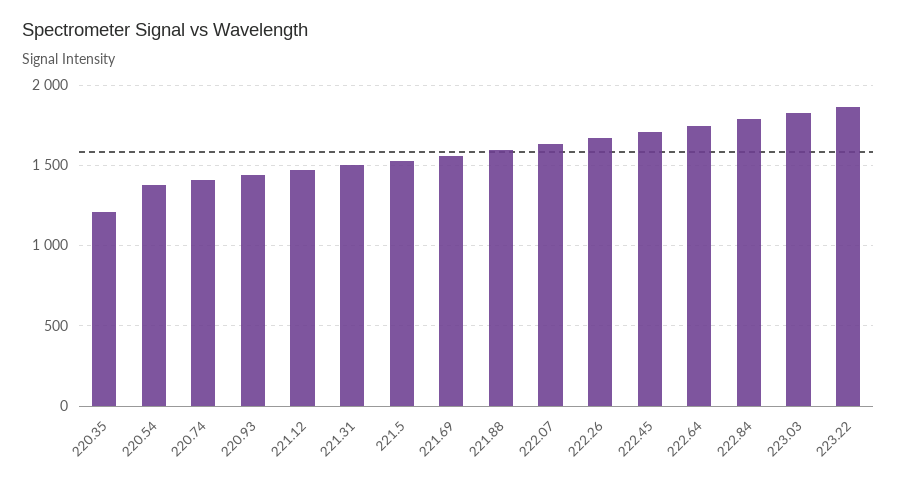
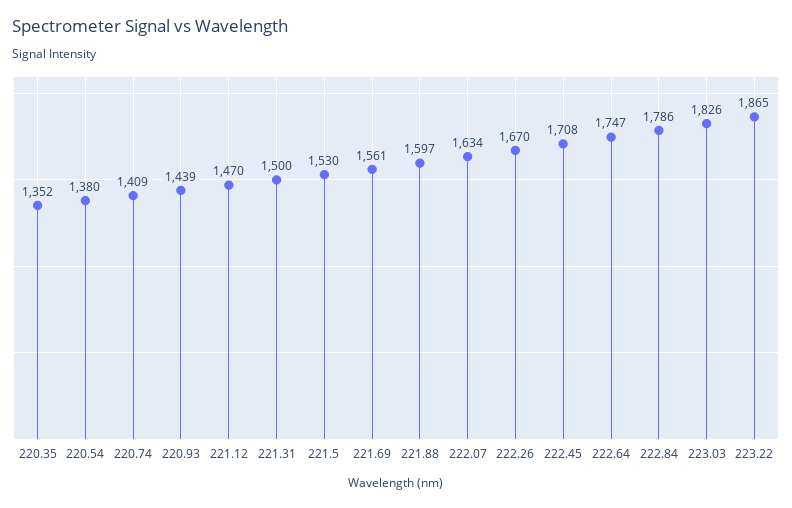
  {
-   "220.35": 1200,
+   "220.35": 1352,
    "220.54": 1380,
    "220.74": 1409,
    "220.93": 1439,
    "221.12": 1470,
    "221.31": 1500,
    "221.5": 1530,
    "221.69": 1561,
    "221.88": 1597,
    "222.07": 1634,
    "222.26": 1670,
    "222.45": 1708,
    "222.64": 1747,
    "222.84": 1786,
    "223.03": 1826,
    "223.22": 1865
  }

